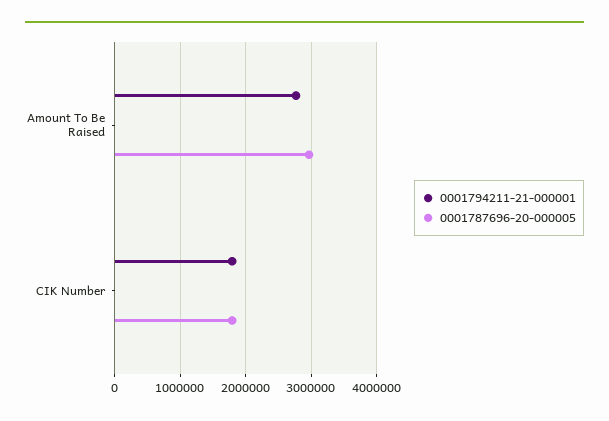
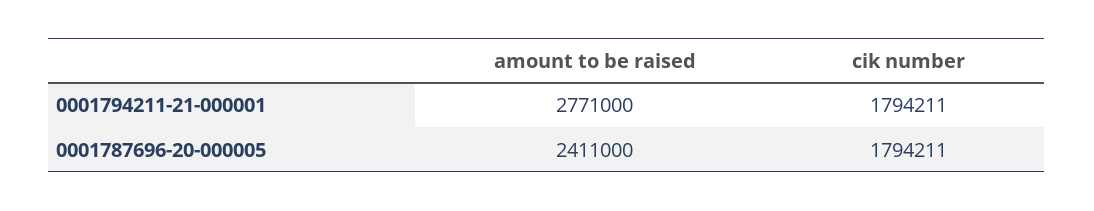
  {
    "0001794211-21-000001": {
      "Amount To Be Raised": 2771000,
      "CIK Number": 1794211
    },
    "0001787696-20-000005": {
-     "Amount To Be Raised": 3000000,
+     "Amount To Be Raised": 2411000,
      "CIK Number": 1794211
    }
  }

